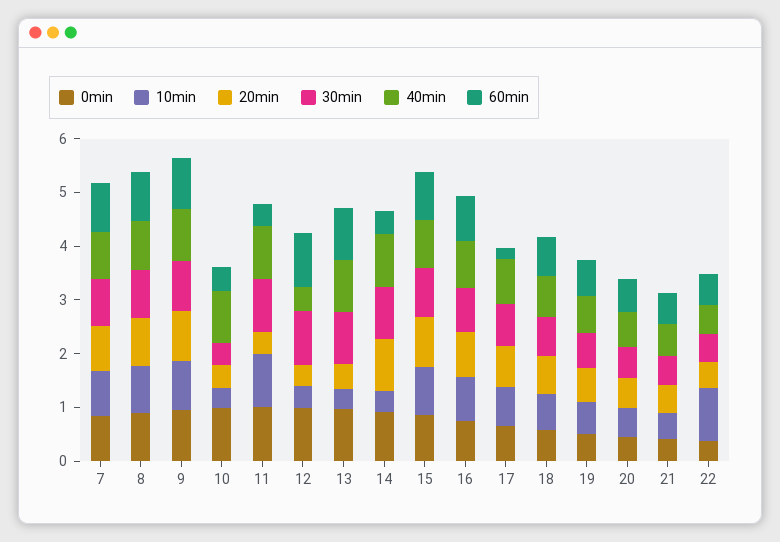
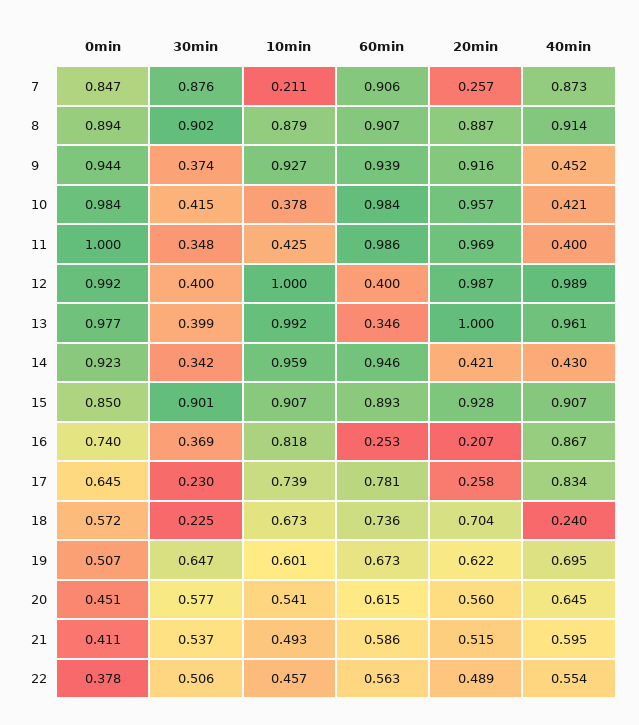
  {
    "0min": {
      "7": 0.847,
      "8": 0.894,
      "9": 0.944,
      "10": 0.984,
      "11": 1,
      "12": 0.992,
      "13": 0.977,
      "14": 0.923,
      "15": 0.85,
      "16": 0.74,
      "17": 0.645,
      "18": 0.572,
      "19": 0.507,
      "20": 0.451,
      "21": 0.411,
      "22": 0.378
    },
    "10min": {
-     "7": 0.8,
+     "7": 0.211,
      "8": 0.879,
      "9": 0.927,
      "10": 0.378,
-     "11": 1,
+     "11": 0.425,
-     "12": 0.4,
+     "12": 1,
-     "13": 0.4,
+     "13": 0.992,
-     "14": 0.4,
+     "14": 0.959,
      "15": 0.907,
      "16": 0.818,
      "17": 0.739,
      "18": 0.673,
      "19": 0.601,
      "20": 0.541,
      "21": 0.493,
-     "22": 1
+     "22": 0.457
    },
    "20min": {
-     "7": 0.8,
+     "7": 0.257,
      "8": 0.887,
      "9": 0.916,
-     "10": 0.4,
+     "10": 0.957,
-     "11": 0.4,
+     "11": 0.969,
-     "12": 0.4,
+     "12": 0.987,
-     "13": 0.4,
+     "13": 1,
-     "14": 1,
+     "14": 0.421,
      "15": 0.928,
-     "16": 0.8,
+     "16": 0.207,
-     "17": 0.8,
+     "17": 0.258,
      "18": 0.704,
      "19": 0.622,
      "20": 0.56,
      "21": 0.515,
      "22": 0.489
    },
    "30min": {
      "7": 0.876,
      "8": 0.902,
-     "9": 1,
+     "9": 0.374,
      "10": 0.415,
-     "11": 1,
+     "11": 0.348,
-     "12": 1,
+     "12": 0.4,
-     "13": 1,
+     "13": 0.399,
-     "14": 1,
+     "14": 0.342,
      "15": 0.901,
-     "16": 0.8,
+     "16": 0.369,
-     "17": 0.8,
+     "17": 0.23,
-     "18": 0.8,
+     "18": 0.225,
      "19": 0.647,
      "20": 0.577,
      "21": 0.537,
      "22": 0.506
    },
    "40min": {
      "7": 0.873,
      "8": 0.914,
-     "9": 1,
+     "9": 0.452,
-     "10": 1,
+     "10": 0.421,
-     "11": 1,
+     "11": 0.4,
-     "12": 0.4,
+     "12": 0.989,
      "13": 0.961,
-     "14": 1,
+     "14": 0.43,
      "15": 0.907,
      "16": 0.867,
      "17": 0.834,
-     "18": 0.8,
+     "18": 0.24,
      "19": 0.695,
      "20": 0.645,
      "21": 0.595,
      "22": 0.554
    },
    "60min": {
      "7": 0.906,
      "8": 0.907,
      "9": 0.939,
-     "10": 0.4,
+     "10": 0.984,
-     "11": 0.4,
+     "11": 0.986,
-     "12": 1,
+     "12": 0.4,
-     "13": 1,
+     "13": 0.346,
-     "14": 0.4,
+     "14": 0.946,
      "15": 0.893,
-     "16": 0.8,
+     "16": 0.253,
-     "17": 0.2,
+     "17": 0.781,
      "18": 0.736,
      "19": 0.673,
      "20": 0.615,
      "21": 0.586,
      "22": 0.563
    }
  }

